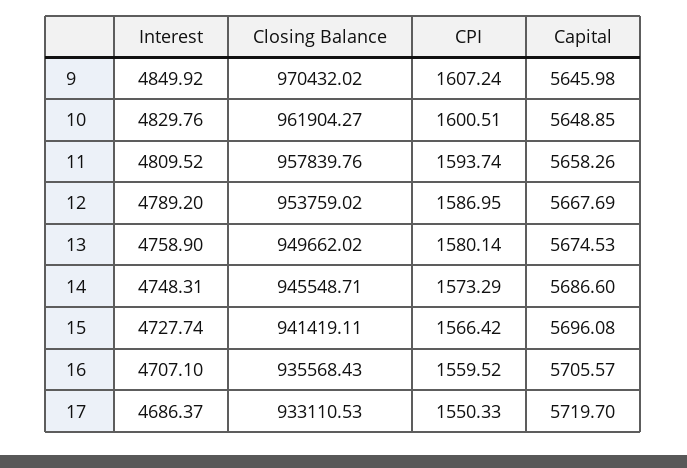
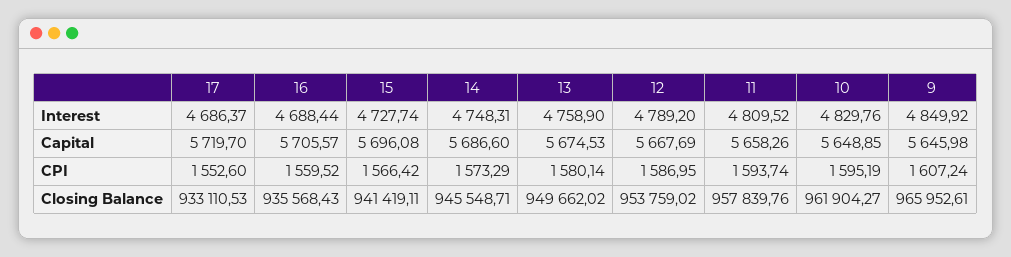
  {
    "Interest": {
      "9": 4849.92,
      "10": 4829.76,
      "11": 4809.52,
      "12": 4789.2,
      "13": 4758.9,
      "14": 4748.31,
      "15": 4727.74,
-     "16": 4707.1,
+     "16": 4688.44,
      "17": 4686.37
    },
    "Closing Balance": {
-     "9": 970432.02,
+     "9": 965952.61,
      "10": 961904.27,
      "11": 957839.76,
      "12": 953759.02,
      "13": 949662.02,
      "14": 945548.71,
      "15": 941419.11,
      "16": 935568.43,
      "17": 933110.53
    },
    "CPI": {
      "9": 1607.24,
-     "10": 1600.51,
+     "10": 1595.19,
      "11": 1593.74,
      "12": 1586.95,
      "13": 1580.14,
      "14": 1573.29,
      "15": 1566.42,
      "16": 1559.52,
-     "17": 1550.33
+     "17": 1552.6
    },
    "Capital": {
      "9": 5645.98,
      "10": 5648.85,
      "11": 5658.26,
      "12": 5667.69,
      "13": 5674.53,
      "14": 5686.6,
      "15": 5696.08,
      "16": 5705.57,
      "17": 5719.7
    }
  }

